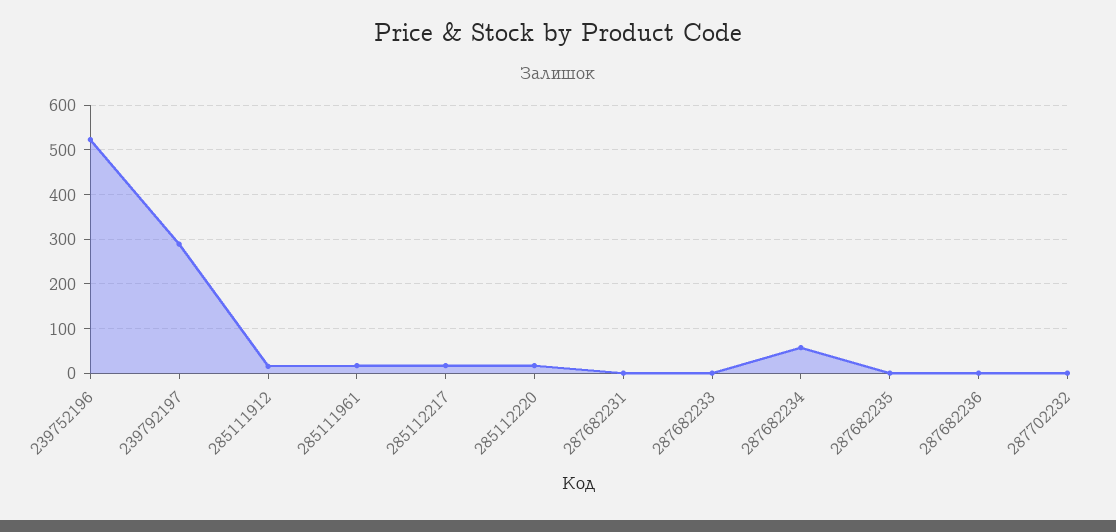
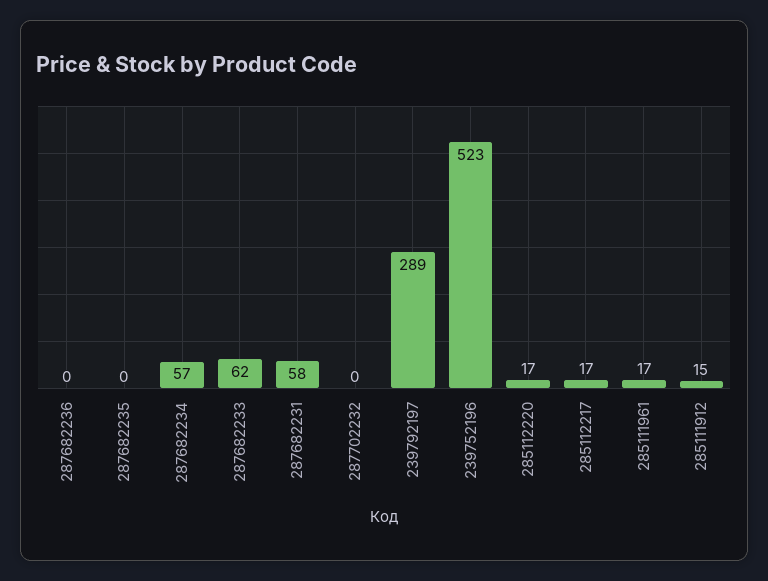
  {
    "239752196": 523,
    "239792197": 289,
    "285111912": 15,
    "285111961": 17,
    "285112217": 17,
    "285112220": 17,
-   "287682231": 0,
+   "287682231": 58,
-   "287682233": 0,
+   "287682233": 62,
    "287682234": 57,
    "287682235": 0,
    "287682236": 0,
    "287702232": 0
  }

